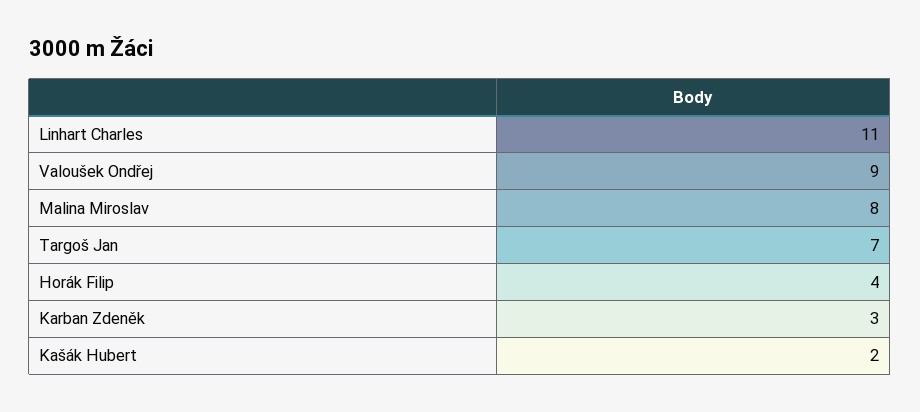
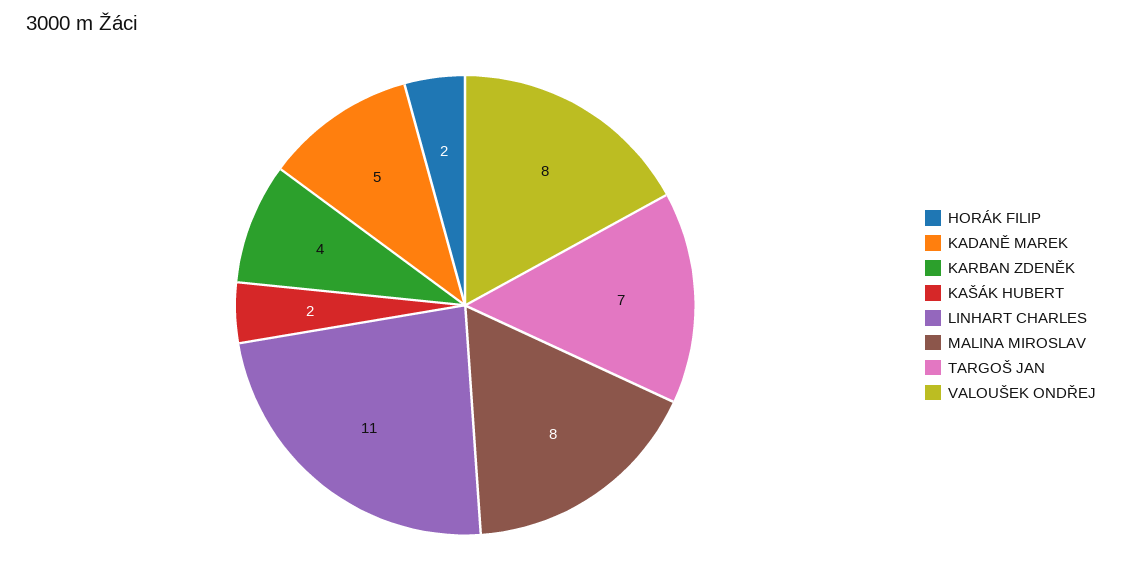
  {
    "Linhart Charles": 11,
-   "Valoušek Ondřej": 9,
+   "Valoušek Ondřej": 8,
    "Malina Miroslav": 8,
    "Targoš Jan": 7,
-   "Horák Filip": 4,
+   "Horák Filip": 2,
-   "Karban Zdeněk": 3,
+   "Karban Zdeněk": 4,
-   "Kašák Hubert": 2
+   "Kašák Hubert": 2,
+   "KADANĚ MAREK": 5
  }

